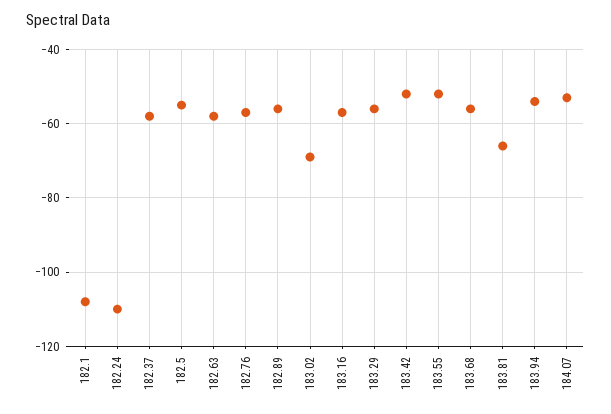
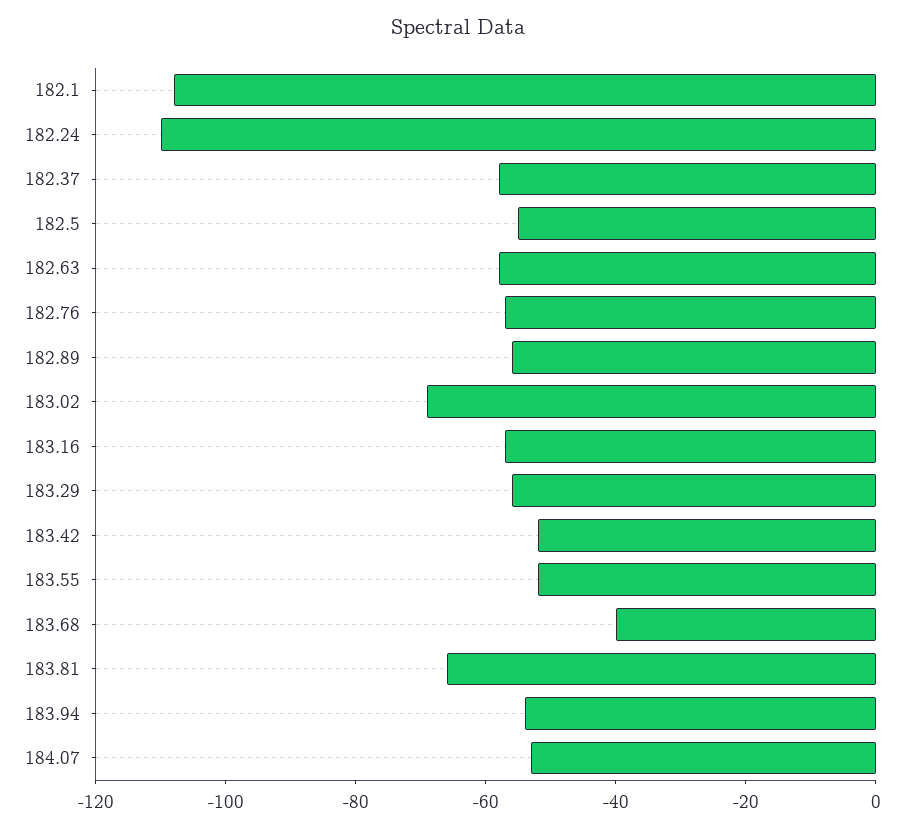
  {
    "182.1": -110,
    "182.24": -110,
    "182.37": -60,
    "182.5": -55,
    "182.63": -60,
    "182.76": -55,
    "182.89": -55,
    "183.02": -70,
    "183.16": -55,
    "183.29": -55,
    "183.42": -50,
    "183.55": -50,
-   "183.68": -55,
+   "183.68": -40,
    "183.81": -65,
    "183.94": -55,
    "184.07": -55
  }

